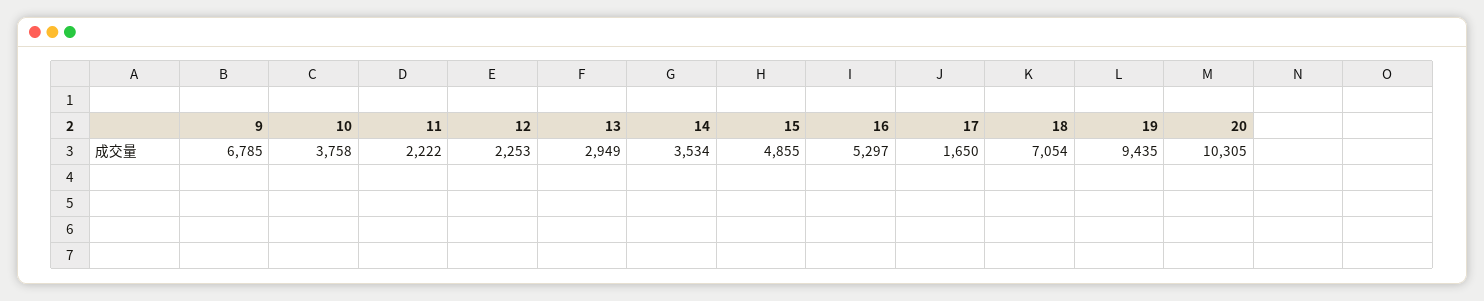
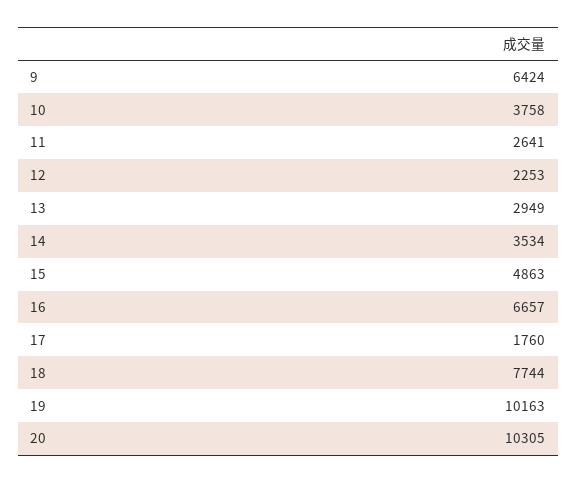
  {
-   "9": 6785,
+   "9": 6424,
    "10": 3758,
-   "11": 2222,
+   "11": 2641,
    "12": 2253,
    "13": 2949,
    "14": 3534,
-   "15": 4855,
+   "15": 4863,
-   "16": 5297,
+   "16": 6657,
-   "17": 1650,
+   "17": 1760,
-   "18": 7054,
+   "18": 7744,
-   "19": 9435,
+   "19": 10163,
    "20": 10305
  }

